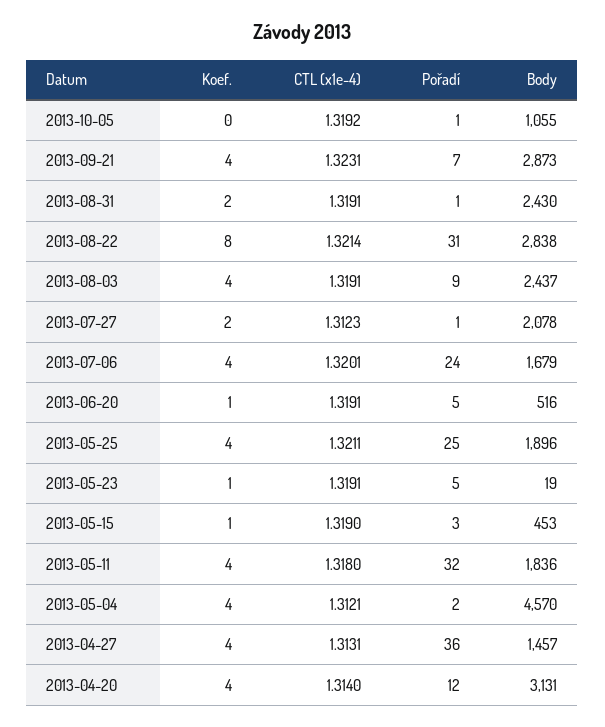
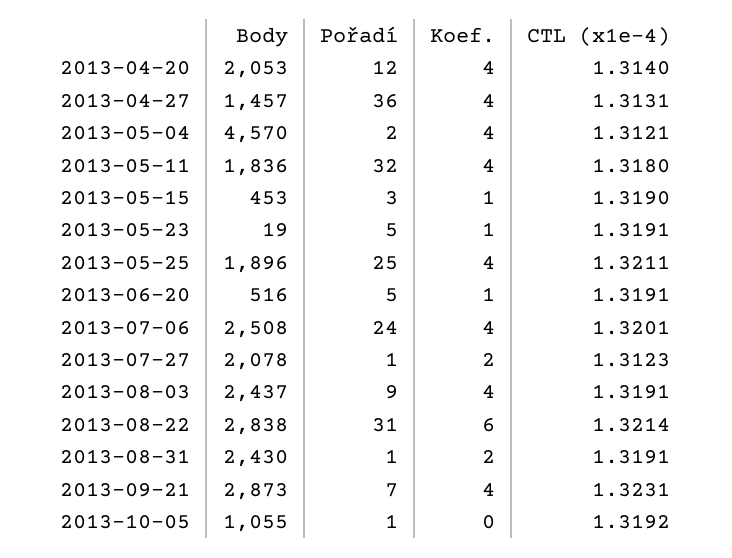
  {
    "Koef.": {
      "2013-10-05": 0,
      "2013-09-21": 4,
      "2013-08-31": 2,
-     "2013-08-22": 8,
+     "2013-08-22": 6,
      "2013-08-03": 4,
      "2013-07-27": 2,
      "2013-07-06": 4,
      "2013-06-20": 1,
      "2013-05-25": 4,
      "2013-05-23": 1,
      "2013-05-15": 1,
      "2013-05-11": 4,
      "2013-05-04": 4,
      "2013-04-27": 4,
      "2013-04-20": 4
    },
    "CTL (x1e-4)": {
      "2013-10-05": 1.3192,
      "2013-09-21": 1.3231,
      "2013-08-31": 1.3191,
      "2013-08-22": 1.3214,
      "2013-08-03": 1.3191,
      "2013-07-27": 1.3123,
      "2013-07-06": 1.3201,
      "2013-06-20": 1.3191,
      "2013-05-25": 1.3211,
      "2013-05-23": 1.3191,
      "2013-05-15": 1.319,
      "2013-05-11": 1.318,
      "2013-05-04": 1.3121,
      "2013-04-27": 1.3131,
      "2013-04-20": 1.314
    },
    "Pořadí": {
      "2013-10-05": 1,
      "2013-09-21": 7,
      "2013-08-31": 1,
      "2013-08-22": 31,
      "2013-08-03": 9,
      "2013-07-27": 1,
      "2013-07-06": 24,
      "2013-06-20": 5,
      "2013-05-25": 25,
      "2013-05-23": 5,
      "2013-05-15": 3,
      "2013-05-11": 32,
      "2013-05-04": 2,
      "2013-04-27": 36,
      "2013-04-20": 12
    },
    "Body": {
      "2013-10-05": 1055,
      "2013-09-21": 2873,
      "2013-08-31": 2430,
      "2013-08-22": 2838,
      "2013-08-03": 2437,
      "2013-07-27": 2078,
-     "2013-07-06": 1679,
+     "2013-07-06": 2508,
      "2013-06-20": 516,
      "2013-05-25": 1896,
      "2013-05-23": 19,
      "2013-05-15": 453,
      "2013-05-11": 1836,
      "2013-05-04": 4570,
      "2013-04-27": 1457,
-     "2013-04-20": 3131
+     "2013-04-20": 2053
    }
  }

